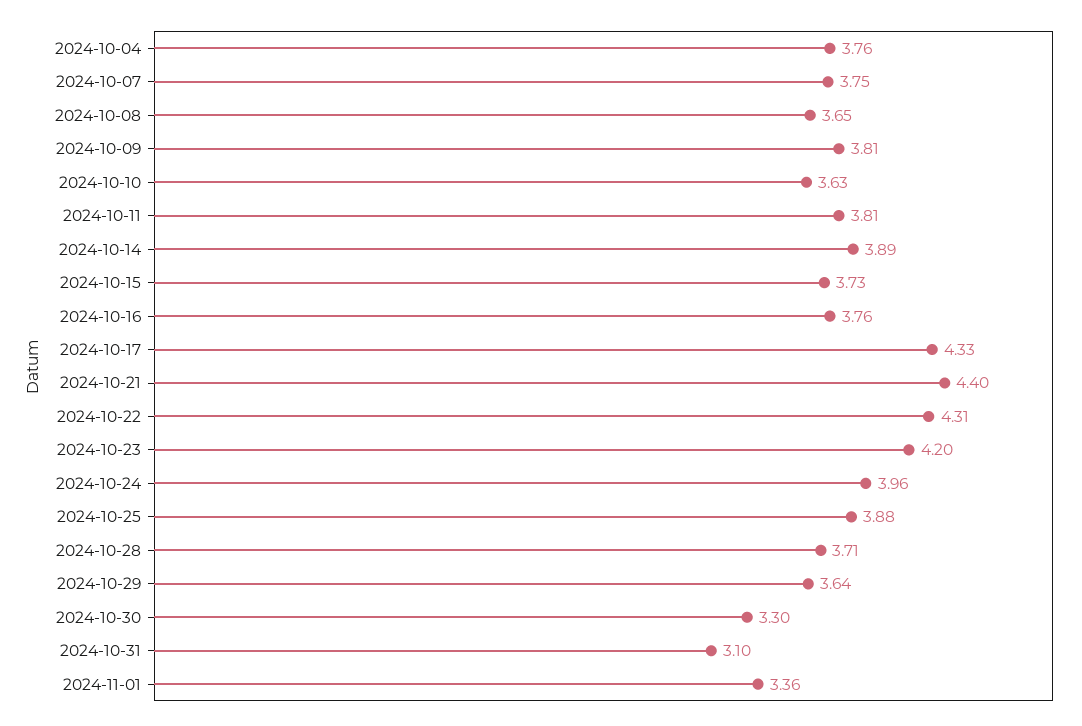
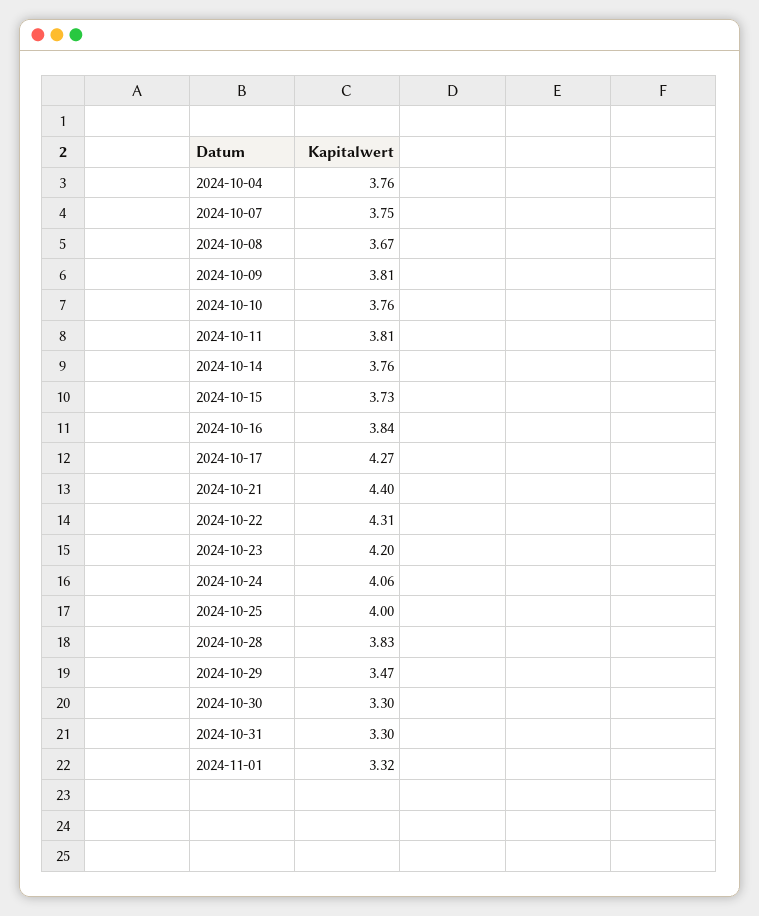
  {
    "2024-10-04": 3.76,
    "2024-10-07": 3.75,
-   "2024-10-08": 3.65,
+   "2024-10-08": 3.67,
    "2024-10-09": 3.81,
-   "2024-10-10": 3.63,
+   "2024-10-10": 3.76,
    "2024-10-11": 3.81,
-   "2024-10-14": 3.89,
+   "2024-10-14": 3.76,
    "2024-10-15": 3.73,
-   "2024-10-16": 3.76,
+   "2024-10-16": 3.84,
-   "2024-10-17": 4.33,
+   "2024-10-17": 4.27,
    "2024-10-21": 4.4,
    "2024-10-22": 4.31,
    "2024-10-23": 4.2,
-   "2024-10-24": 3.96,
+   "2024-10-24": 4.06,
-   "2024-10-25": 3.88,
+   "2024-10-25": 4,
-   "2024-10-28": 3.71,
+   "2024-10-28": 3.83,
-   "2024-10-29": 3.64,
+   "2024-10-29": 3.47,
    "2024-10-30": 3.3,
-   "2024-10-31": 3.1,
+   "2024-10-31": 3.3,
-   "2024-11-01": 3.36
+   "2024-11-01": 3.32
  }

